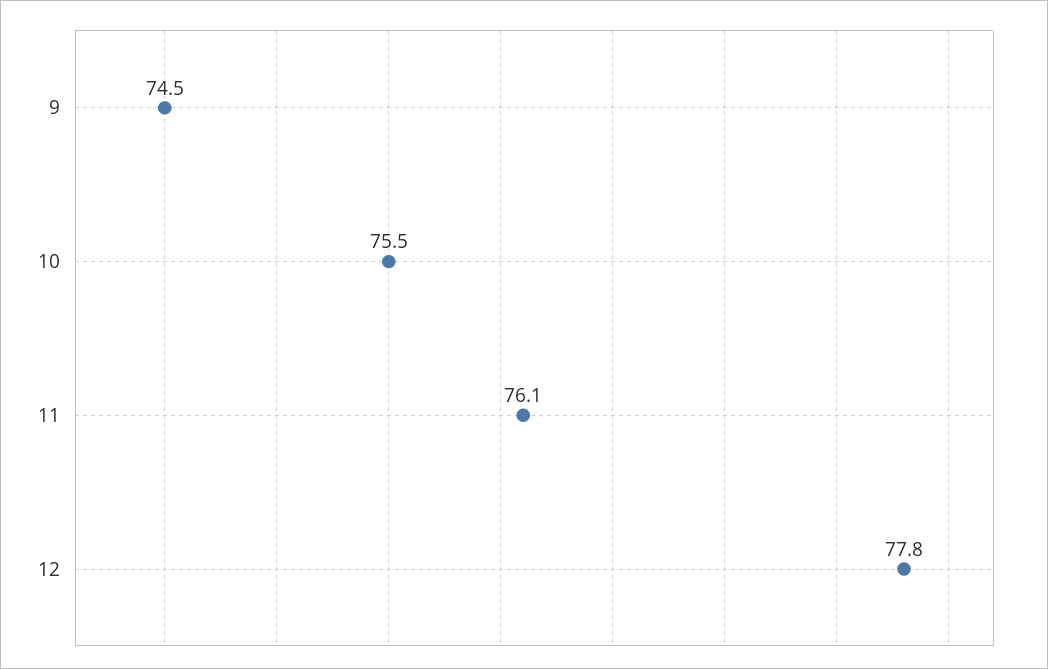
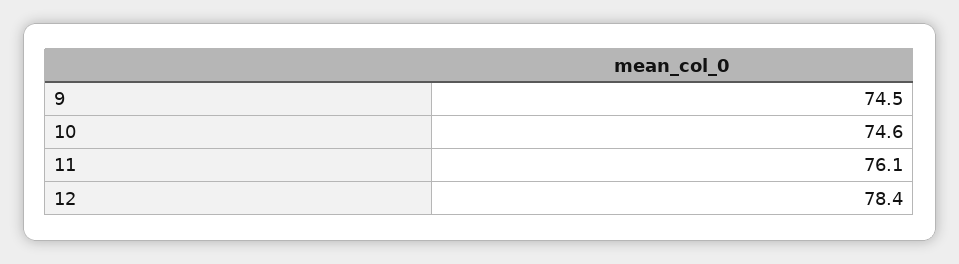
  {
    "9": 74.5,
-   "10": 75.5,
+   "10": 74.6,
    "11": 76.1,
-   "12": 77.8
+   "12": 78.4
  }

